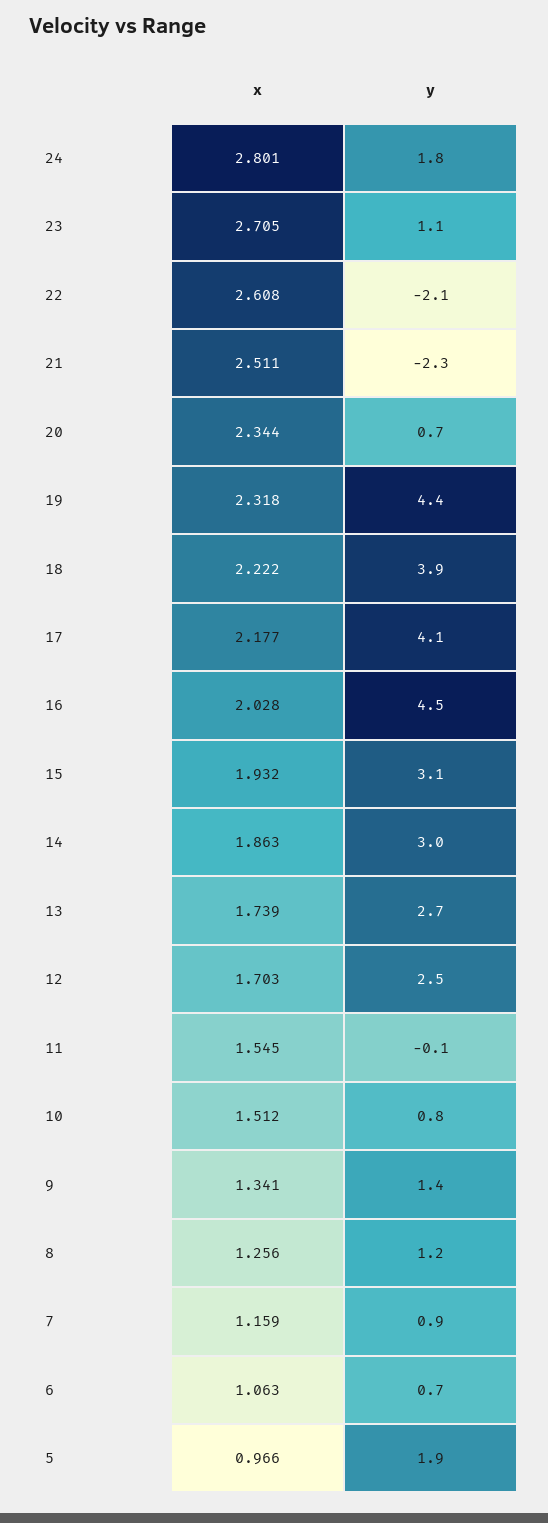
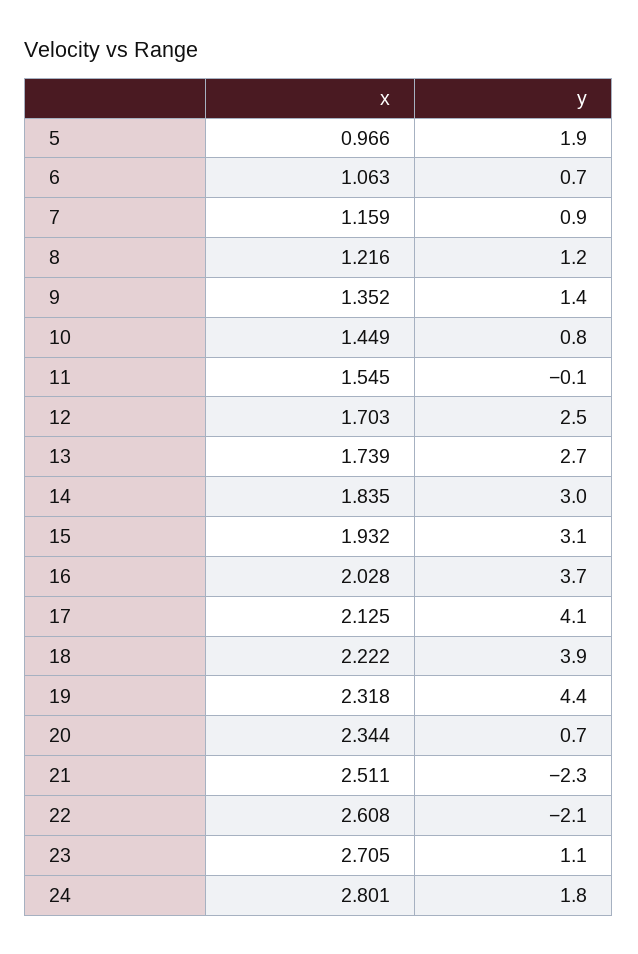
  {
    "x": {
      "24": 2.801,
      "23": 2.705,
      "22": 2.608,
      "21": 2.511,
      "20": 2.344,
      "19": 2.318,
      "18": 2.222,
-     "17": 2.177,
+     "17": 2.125,
      "16": 2.028,
      "15": 1.932,
-     "14": 1.863,
+     "14": 1.835,
      "13": 1.739,
      "12": 1.703,
      "11": 1.545,
-     "10": 1.512,
+     "10": 1.449,
-     "9": 1.341,
+     "9": 1.352,
-     "8": 1.256,
+     "8": 1.216,
      "7": 1.159,
      "6": 1.063,
      "5": 0.966
    },
    "y": {
      "24": 1.8,
      "23": 1.1,
      "22": -2.1,
      "21": -2.3,
      "20": 0.7,
      "19": 4.4,
      "18": 3.9,
      "17": 4.1,
-     "16": 4.5,
+     "16": 3.7,
      "15": 3.1,
      "14": 3,
      "13": 2.7,
      "12": 2.5,
      "11": -0.1,
      "10": 0.8,
      "9": 1.4,
      "8": 1.2,
      "7": 0.9,
      "6": 0.7,
      "5": 1.9
    }
  }

